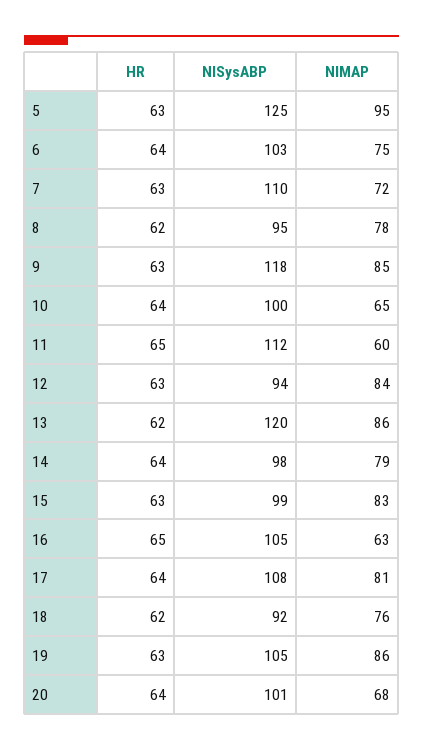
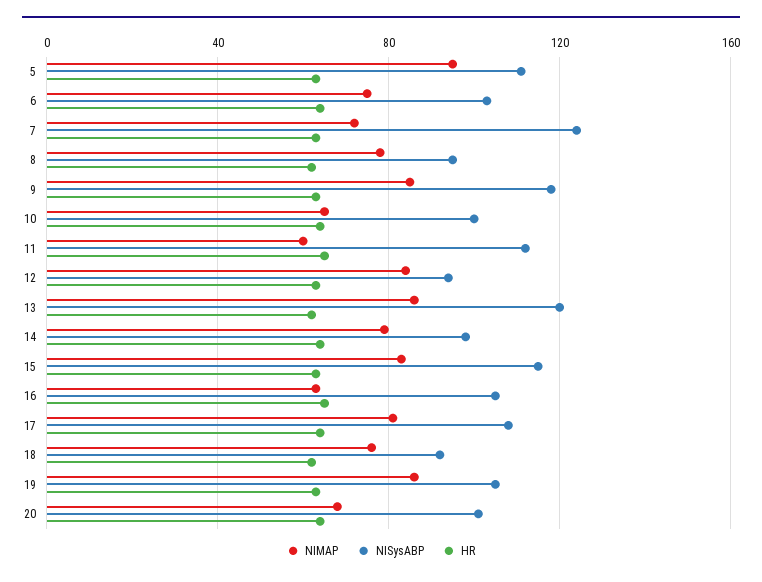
  {
    "HR": {
      "5": 63,
      "6": 64,
      "7": 63,
      "8": 62,
      "9": 63,
      "10": 64,
      "11": 65,
      "12": 63,
      "13": 62,
      "14": 64,
      "15": 63,
      "16": 65,
      "17": 64,
      "18": 62,
      "19": 63,
      "20": 64
    },
    "NISysABP": {
-     "5": 125,
+     "5": 110,
      "6": 103,
-     "7": 110,
+     "7": 125,
      "8": 95,
      "9": 118,
      "10": 100,
      "11": 112,
      "12": 94,
      "13": 120,
      "14": 98,
-     "15": 99,
+     "15": 115,
      "16": 105,
      "17": 108,
      "18": 92,
      "19": 105,
      "20": 101
    },
    "NIMAP": {
      "5": 95,
      "6": 75,
      "7": 72,
      "8": 78,
      "9": 85,
      "10": 65,
      "11": 60,
      "12": 84,
      "13": 86,
      "14": 79,
      "15": 83,
      "16": 63,
      "17": 81,
      "18": 76,
      "19": 86,
      "20": 68
    }
  }

